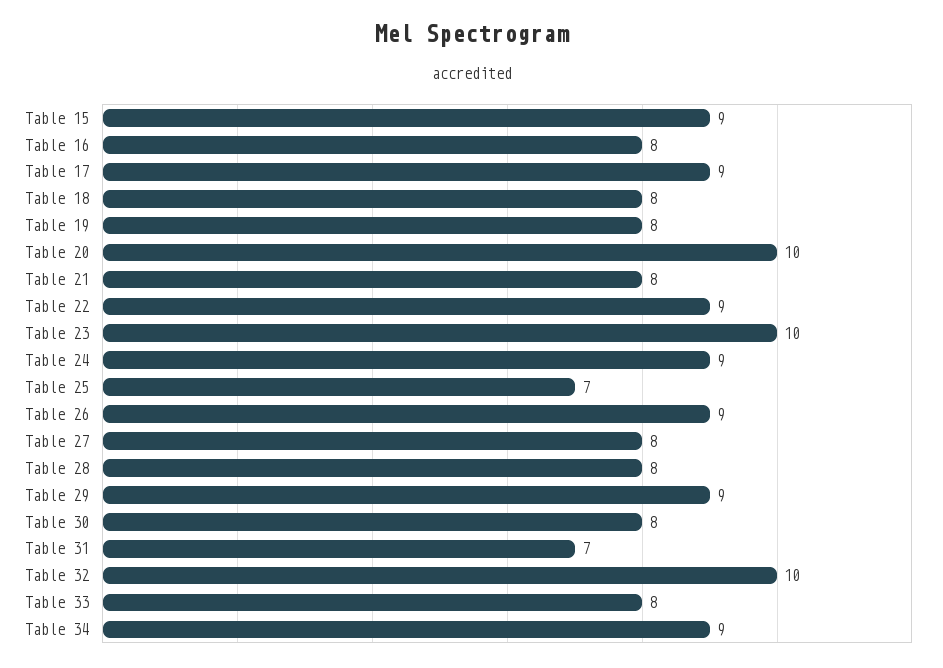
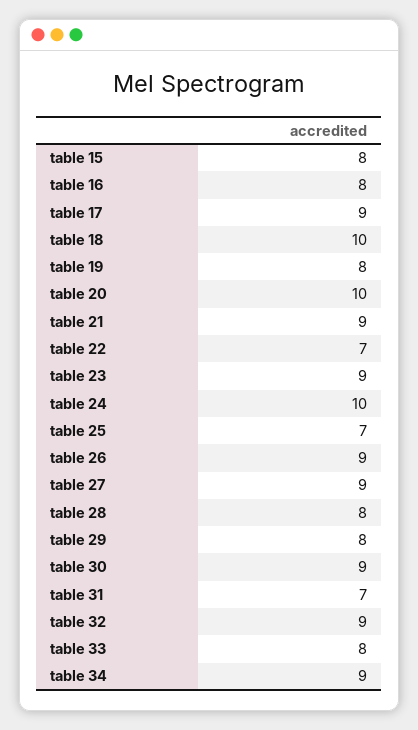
  {
-   "Table 15": 9,
+   "Table 15": 8,
    "Table 16": 8,
    "Table 17": 9,
-   "Table 18": 8,
+   "Table 18": 10,
    "Table 19": 8,
    "Table 20": 10,
-   "Table 21": 8,
+   "Table 21": 9,
-   "Table 22": 9,
+   "Table 22": 7,
-   "Table 23": 10,
+   "Table 23": 9,
-   "Table 24": 9,
+   "Table 24": 10,
    "Table 25": 7,
    "Table 26": 9,
-   "Table 27": 8,
+   "Table 27": 9,
    "Table 28": 8,
-   "Table 29": 9,
+   "Table 29": 8,
-   "Table 30": 8,
+   "Table 30": 9,
    "Table 31": 7,
-   "Table 32": 10,
+   "Table 32": 9,
    "Table 33": 8,
    "Table 34": 9
  }

